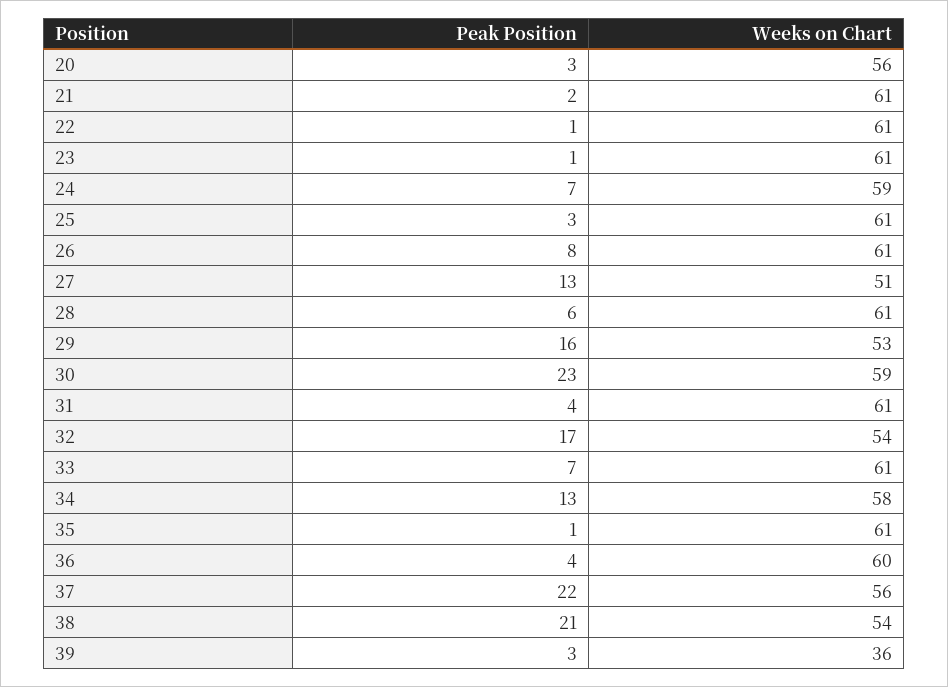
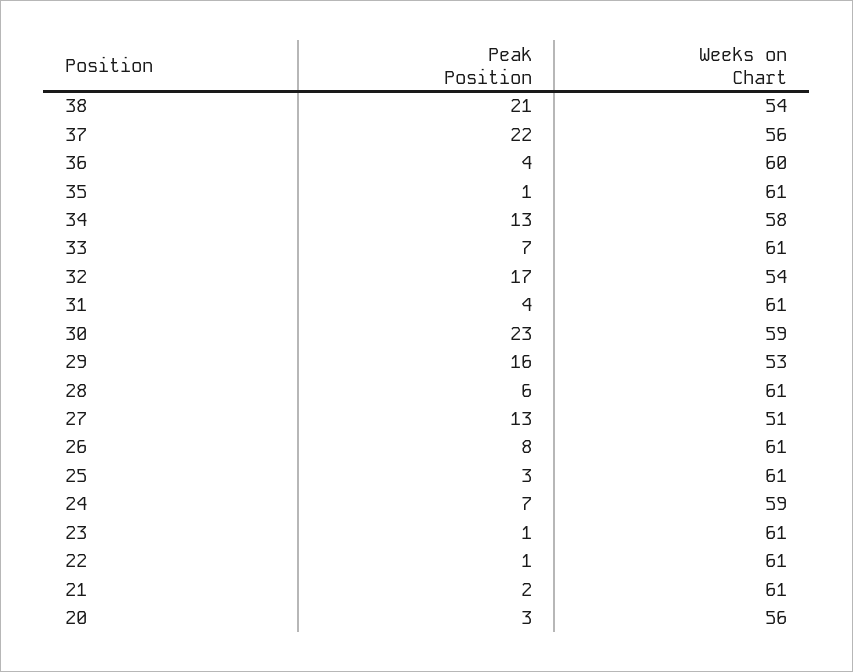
  {
    "Peak Position": {
      "20": 3,
      "21": 2,
      "22": 1,
      "23": 1,
      "24": 7,
      "25": 3,
      "26": 8,
      "27": 13,
      "28": 6,
      "29": 16,
      "30": 23,
      "31": 4,
      "32": 17,
      "33": 7,
      "34": 13,
      "35": 1,
      "36": 4,
      "37": 22,
-     "38": 21,
+     "38": 21
-     "39": 3
    },
    "Weeks on Chart": {
      "20": 56,
      "21": 61,
      "22": 61,
      "23": 61,
      "24": 59,
      "25": 61,
      "26": 61,
      "27": 51,
      "28": 61,
      "29": 53,
      "30": 59,
      "31": 61,
      "32": 54,
      "33": 61,
      "34": 58,
      "35": 61,
      "36": 60,
      "37": 56,
-     "38": 54,
+     "38": 54
-     "39": 36
    }
  }

